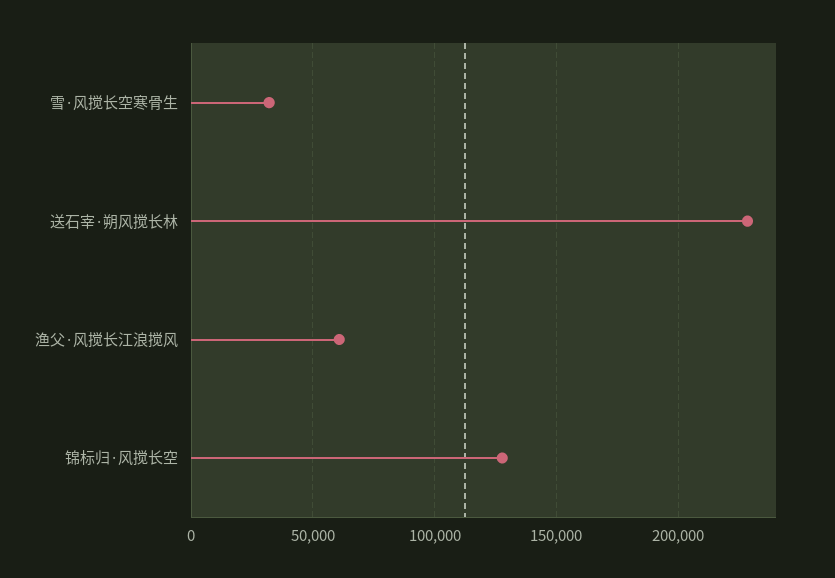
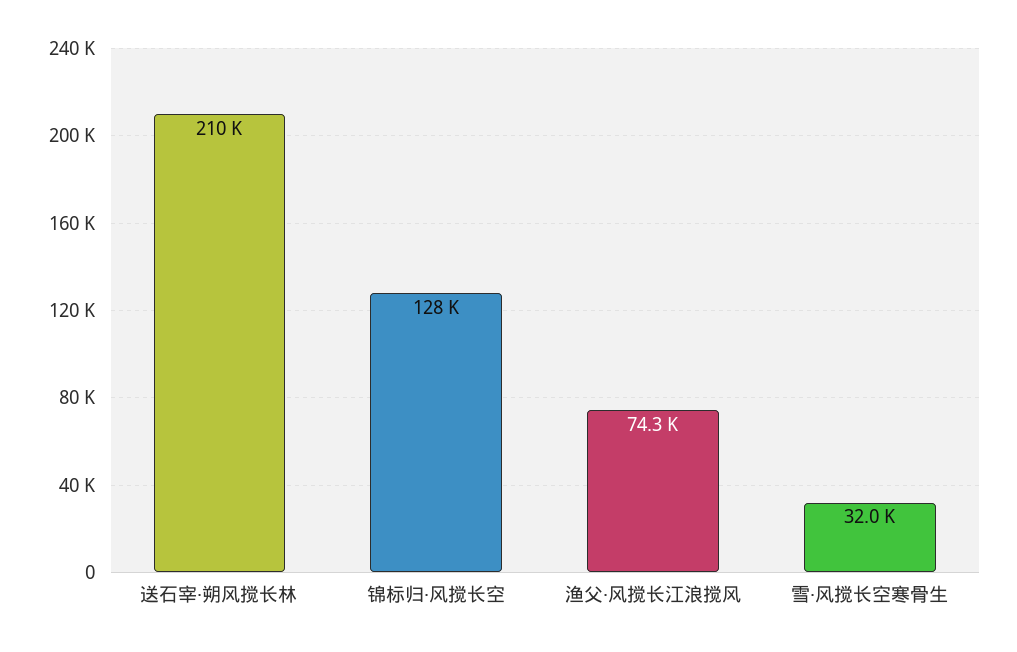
  {
    "雪·风搅长空寒骨生": 32000,
-   "送石宰·朔风搅长林": 230000,
+   "送石宰·朔风搅长林": 210000,
-   "渔父·风搅长江浪搅风": 60000,
+   "渔父·风搅长江浪搅风": 74300,
    "锦标归·风搅长空": 128000
  }

